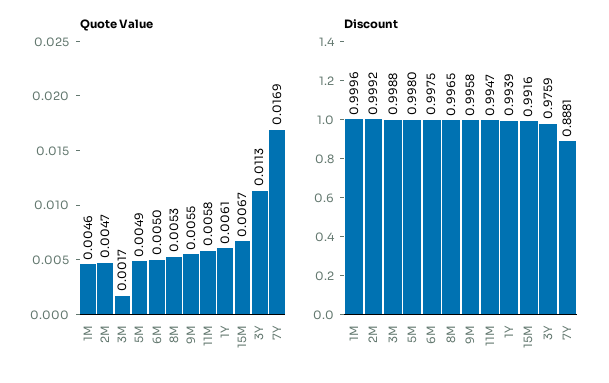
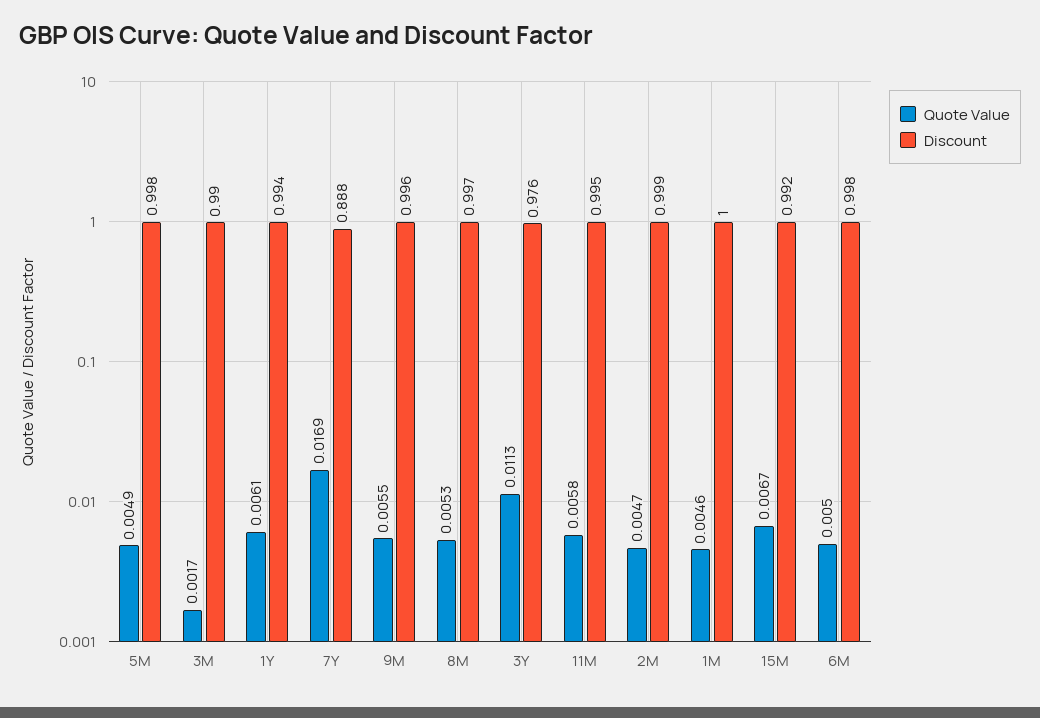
  {
    "Quote Value": {
      "1M": 0.0046,
      "2M": 0.0047,
      "3M": 0.0017,
      "5M": 0.0049,
      "6M": 0.005,
      "8M": 0.0053,
      "9M": 0.0055,
      "11M": 0.0058,
      "1Y": 0.0061,
      "15M": 0.0067,
      "3Y": 0.0113,
      "7Y": 0.0169
    },
    "Discount": {
      "1M": 0.9996,
      "2M": 0.9992,
-     "3M": 0.9988,
+     "3M": 0.99,
      "5M": 0.998,
      "6M": 0.9975,
      "8M": 0.9965,
      "9M": 0.9958,
      "11M": 0.9947,
      "1Y": 0.9939,
      "15M": 0.9916,
      "3Y": 0.9759,
      "7Y": 0.8881
    }
  }

